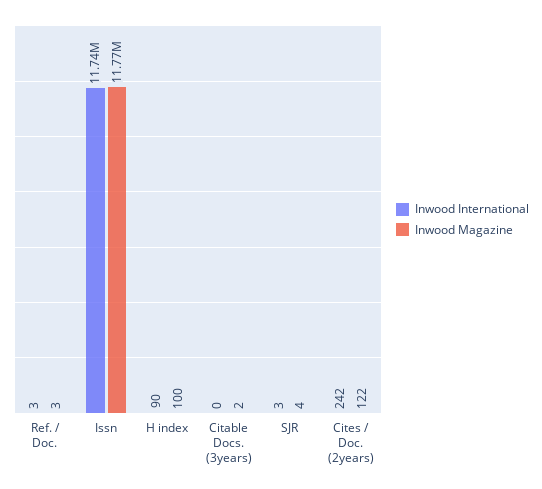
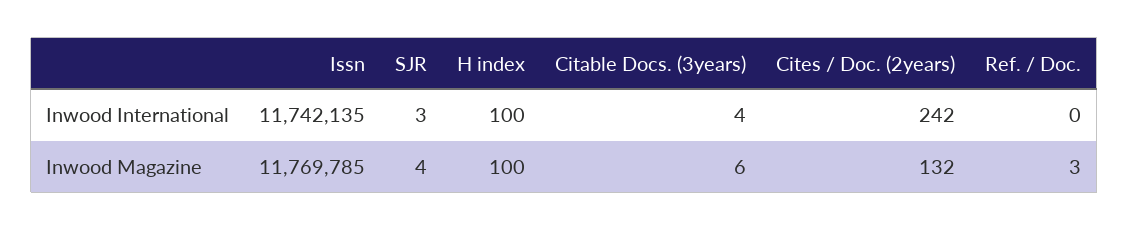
  {
    "Inwood International": {
-     "Ref. / Doc.": 3,
+     "Ref. / Doc.": 0,
      "Issn": 11742135,
-     "H index": 90,
+     "H index": 100,
-     "Citable Docs. (3years)": 0,
+     "Citable Docs. (3years)": 4,
      "SJR": 3,
      "Cites / Doc. (2years)": 242
    },
    "Inwood Magazine": {
      "Ref. / Doc.": 3,
      "Issn": 11769785,
      "H index": 100,
-     "Citable Docs. (3years)": 2,
+     "Citable Docs. (3years)": 6,
      "SJR": 4,
-     "Cites / Doc. (2years)": 122
+     "Cites / Doc. (2years)": 132
    }
  }

